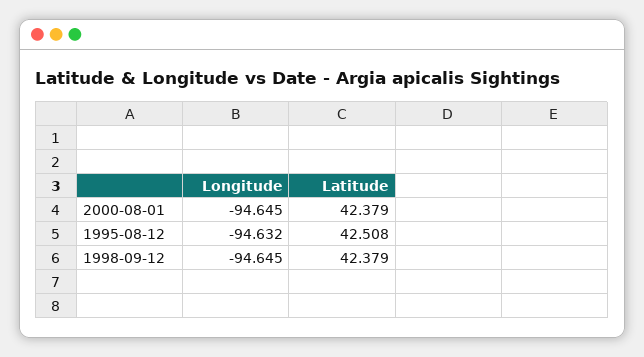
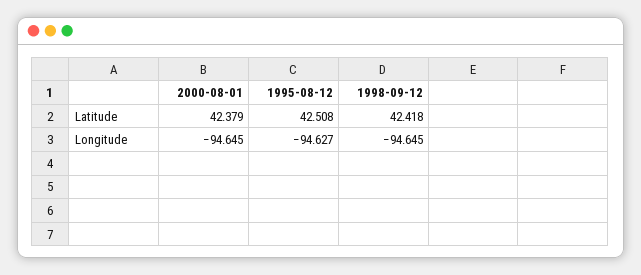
  {
    "Longitude": {
      "2000-08-01": -94.645,
-     "1995-08-12": -94.632,
+     "1995-08-12": -94.627,
      "1998-09-12": -94.645
    },
    "Latitude": {
      "2000-08-01": 42.379,
      "1995-08-12": 42.508,
-     "1998-09-12": 42.379
+     "1998-09-12": 42.418
    }
  }

